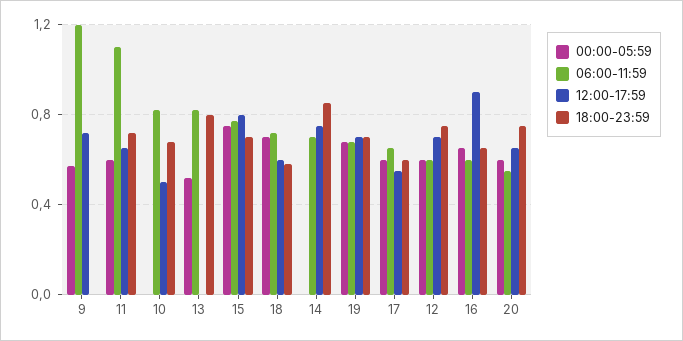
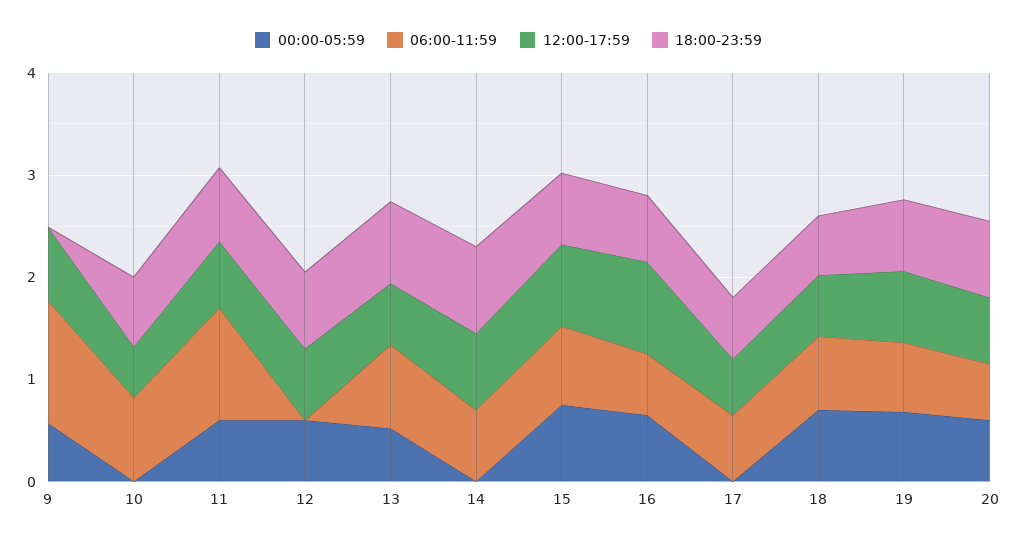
  {
    "00:00-05:59": {
      "9": 0.55,
      "11": 0.6,
      "10": 0,
      "13": 0.5,
      "15": 0.75,
      "18": 0.7,
      "14": 0,
      "19": 0.7,
-     "17": 0.6,
+     "17": 0,
      "12": 0.6,
      "16": 0.65,
      "20": 0.6
    },
    "06:00-11:59": {
      "9": 1.2,
      "11": 1.1,
      "10": 0.8,
      "13": 0.8,
      "15": 0.75,
      "18": 0.7,
      "14": 0.7,
      "19": 0.7,
      "17": 0.65,
-     "12": 0.6,
+     "12": 0,
      "16": 0.6,
      "20": 0.55
    },
    "12:00-17:59": {
      "9": 0.7,
      "11": 0.65,
      "10": 0.5,
-     "13": 0,
+     "13": 0.6,
      "15": 0.8,
      "18": 0.6,
      "14": 0.75,
      "19": 0.7,
      "17": 0.55,
      "12": 0.7,
      "16": 0.9,
      "20": 0.65
    },
    "18:00-23:59": {
      "9": 0,
      "11": 0.7,
      "10": 0.7,
      "13": 0.8,
      "15": 0.7,
      "18": 0.6,
      "14": 0.85,
      "19": 0.7,
      "17": 0.6,
      "12": 0.75,
      "16": 0.65,
      "20": 0.75
    }
  }

